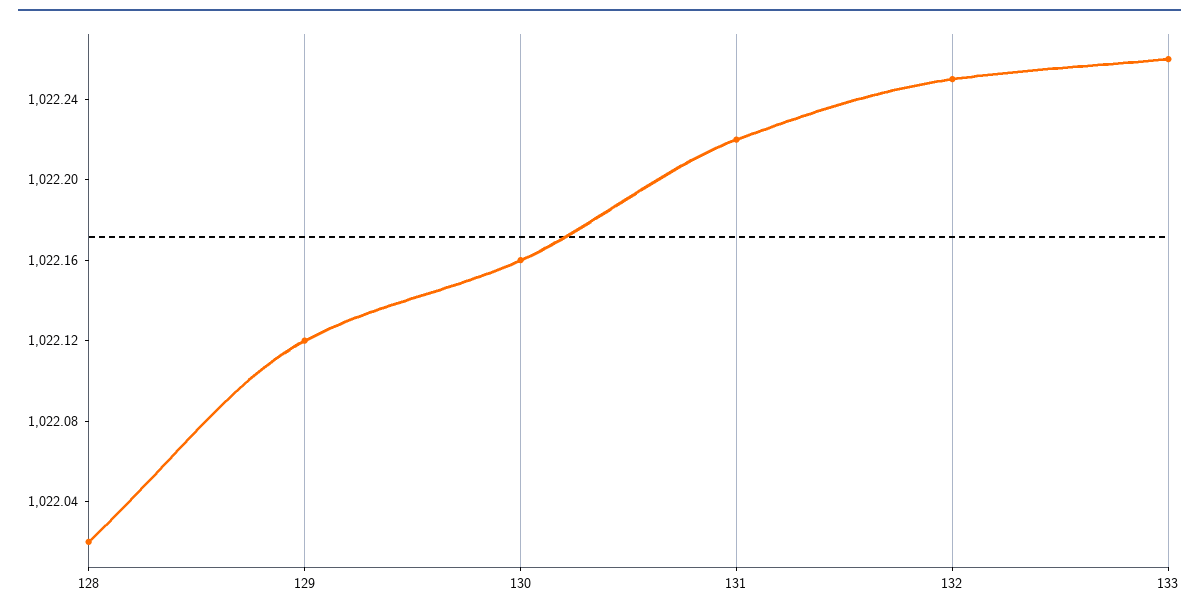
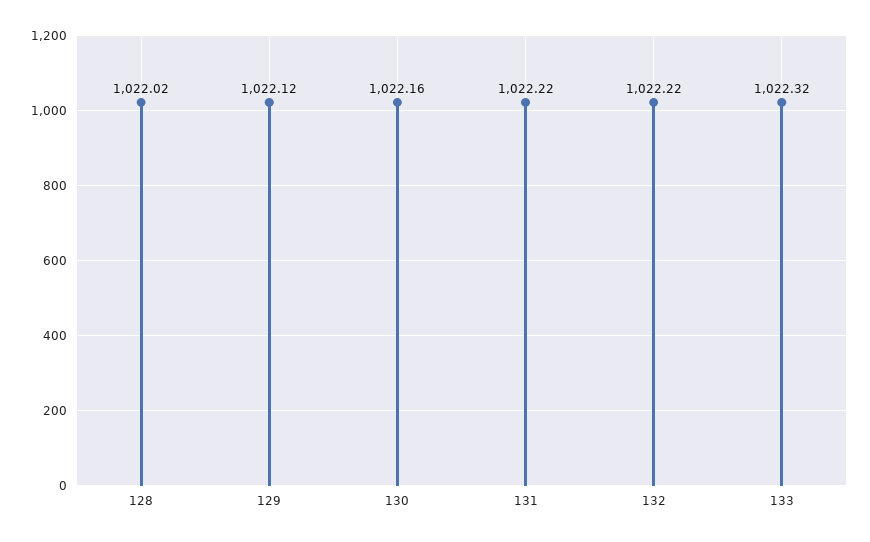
  {
    "128": 1022.02,
    "129": 1022.12,
    "130": 1022.16,
    "131": 1022.22,
-   "132": 1022.25,
+   "132": 1022.22,
-   "133": 1022.26
+   "133": 1022.32
  }

